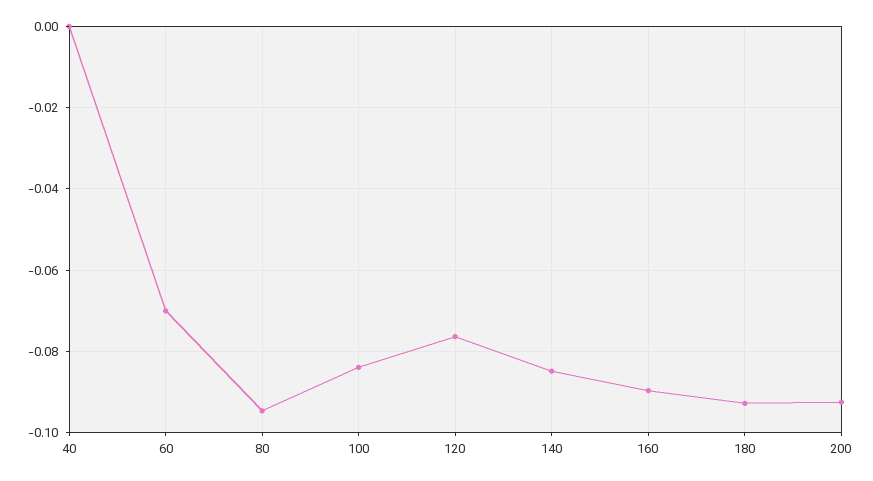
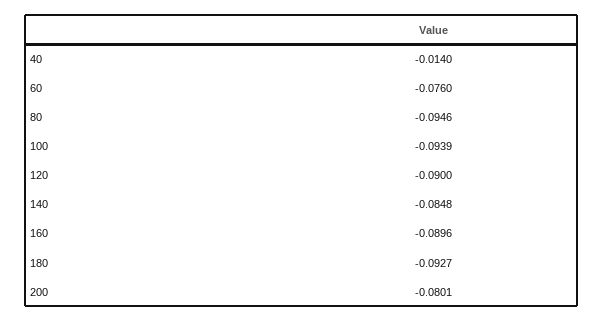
  {
-   "40": 0,
+   "40": -0.014,
-   "60": -0.07,
+   "60": -0.076,
    "80": -0.0946,
-   "100": -0.084,
+   "100": -0.0939,
-   "120": -0.076,
+   "120": -0.09,
    "140": -0.0848,
    "160": -0.0896,
    "180": -0.0927,
-   "200": -0.092
+   "200": -0.0801
  }

